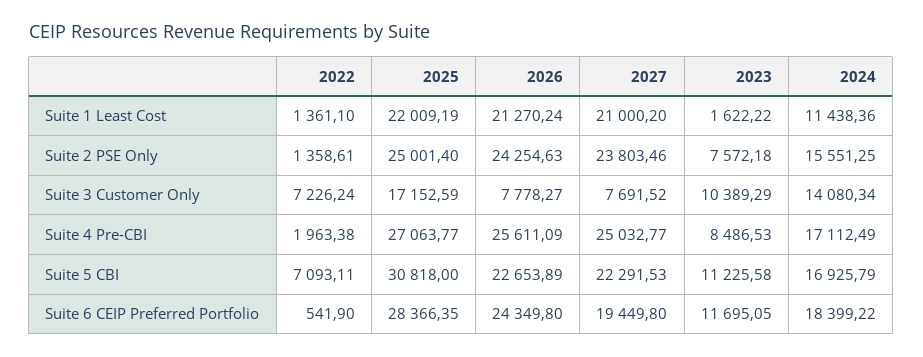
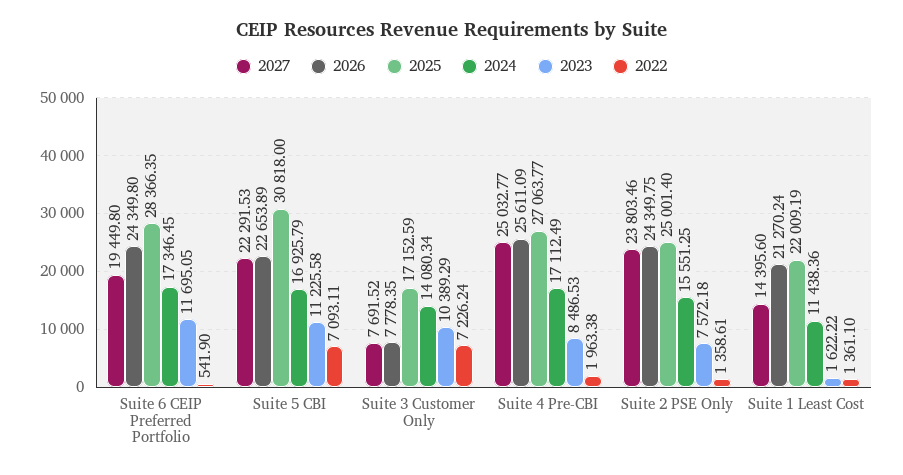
  {
    "2022": {
      "Suite 1 Least Cost": 1361.1,
      "Suite 2 PSE Only": 1358.61,
      "Suite 3 Customer Only": 7226.24,
      "Suite 4 Pre-CBI": 1963.38,
      "Suite 5 CBI": 7093.11,
      "Suite 6 CEIP Preferred Portfolio": 541.9
    },
    "2025": {
      "Suite 1 Least Cost": 22009.19,
      "Suite 2 PSE Only": 25001.4,
      "Suite 3 Customer Only": 17152.59,
      "Suite 4 Pre-CBI": 27063.77,
      "Suite 5 CBI": 30818,
      "Suite 6 CEIP Preferred Portfolio": 28366.35
    },
    "2026": {
      "Suite 1 Least Cost": 21270.24,
-     "Suite 2 PSE Only": 24254.63,
+     "Suite 2 PSE Only": 24349.75,
-     "Suite 3 Customer Only": 7778.27,
+     "Suite 3 Customer Only": 7778.35,
      "Suite 4 Pre-CBI": 25611.09,
      "Suite 5 CBI": 22653.89,
      "Suite 6 CEIP Preferred Portfolio": 24349.8
    },
    "2027": {
-     "Suite 1 Least Cost": 21000.2,
+     "Suite 1 Least Cost": 14395.6,
      "Suite 2 PSE Only": 23803.46,
      "Suite 3 Customer Only": 7691.52,
      "Suite 4 Pre-CBI": 25032.77,
      "Suite 5 CBI": 22291.53,
      "Suite 6 CEIP Preferred Portfolio": 19449.8
    },
    "2023": {
      "Suite 1 Least Cost": 1622.22,
      "Suite 2 PSE Only": 7572.18,
      "Suite 3 Customer Only": 10389.29,
      "Suite 4 Pre-CBI": 8486.53,
      "Suite 5 CBI": 11225.58,
      "Suite 6 CEIP Preferred Portfolio": 11695.05
    },
    "2024": {
      "Suite 1 Least Cost": 11438.36,
      "Suite 2 PSE Only": 15551.25,
      "Suite 3 Customer Only": 14080.34,
      "Suite 4 Pre-CBI": 17112.49,
      "Suite 5 CBI": 16925.79,
-     "Suite 6 CEIP Preferred Portfolio": 18399.22
+     "Suite 6 CEIP Preferred Portfolio": 17346.45
    }
  }

